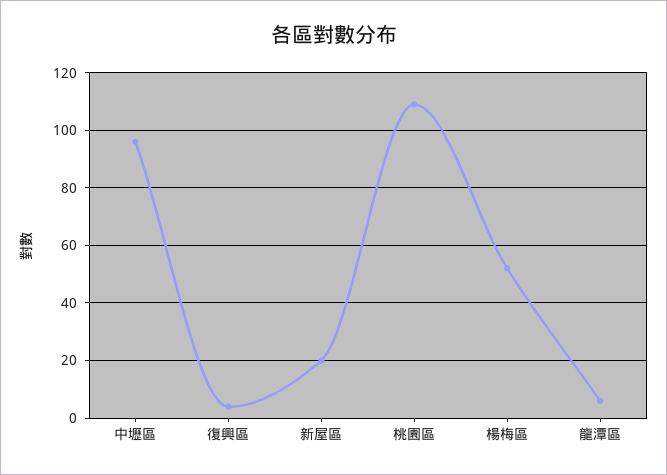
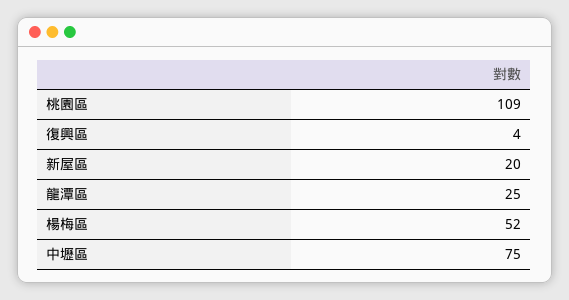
  {
-   "中壢區": 95,
+   "中壢區": 75,
    "復興區": 4,
    "新屋區": 20,
    "桃園區": 109,
    "楊梅區": 52,
-   "龍潭區": 5
+   "龍潭區": 25
  }

